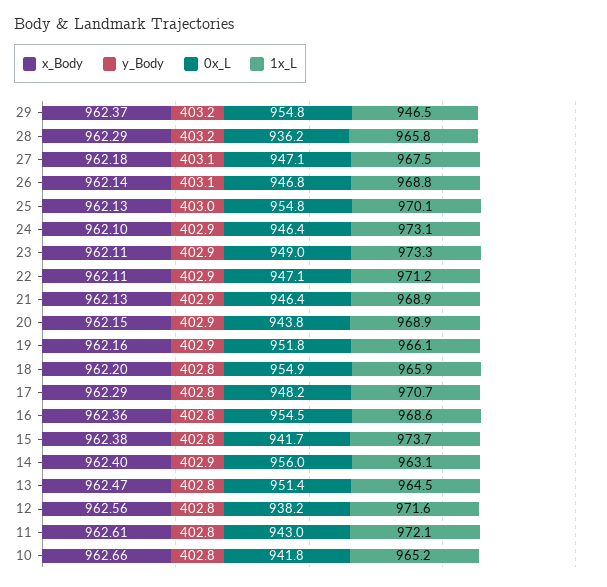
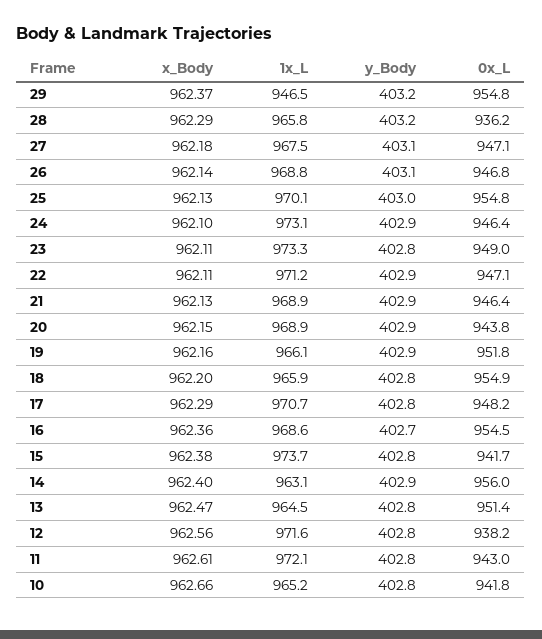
  {
    "x_Body": {
      "29": 962.37,
      "28": 962.29,
      "27": 962.18,
      "26": 962.14,
      "25": 962.13,
      "24": 962.1,
      "23": 962.11,
      "22": 962.11,
      "21": 962.13,
      "20": 962.15,
      "19": 962.16,
      "18": 962.2,
      "17": 962.29,
      "16": 962.36,
      "15": 962.38,
      "14": 962.4,
      "13": 962.47,
      "12": 962.56,
      "11": 962.61,
      "10": 962.66
    },
    "y_Body": {
      "29": 403.2,
      "28": 403.2,
      "27": 403.1,
      "26": 403.1,
      "25": 403,
      "24": 402.9,
-     "23": 402.9,
+     "23": 402.8,
      "22": 402.9,
      "21": 402.9,
      "20": 402.9,
      "19": 402.9,
      "18": 402.8,
      "17": 402.8,
-     "16": 402.8,
+     "16": 402.7,
      "15": 402.8,
      "14": 402.9,
      "13": 402.8,
      "12": 402.8,
      "11": 402.8,
      "10": 402.8
    },
    "0x_L": {
      "29": 954.8,
      "28": 936.2,
      "27": 947.1,
      "26": 946.8,
      "25": 954.8,
      "24": 946.4,
      "23": 949,
      "22": 947.1,
      "21": 946.4,
      "20": 943.8,
      "19": 951.8,
      "18": 954.9,
      "17": 948.2,
      "16": 954.5,
      "15": 941.7,
      "14": 956,
      "13": 951.4,
      "12": 938.2,
      "11": 943,
      "10": 941.8
    },
    "1x_L": {
      "29": 946.5,
      "28": 965.8,
      "27": 967.5,
      "26": 968.8,
      "25": 970.1,
      "24": 973.1,
      "23": 973.3,
      "22": 971.2,
      "21": 968.9,
      "20": 968.9,
      "19": 966.1,
      "18": 965.9,
      "17": 970.7,
      "16": 968.6,
      "15": 973.7,
      "14": 963.1,
      "13": 964.5,
      "12": 971.6,
      "11": 972.1,
      "10": 965.2
    }
  }

